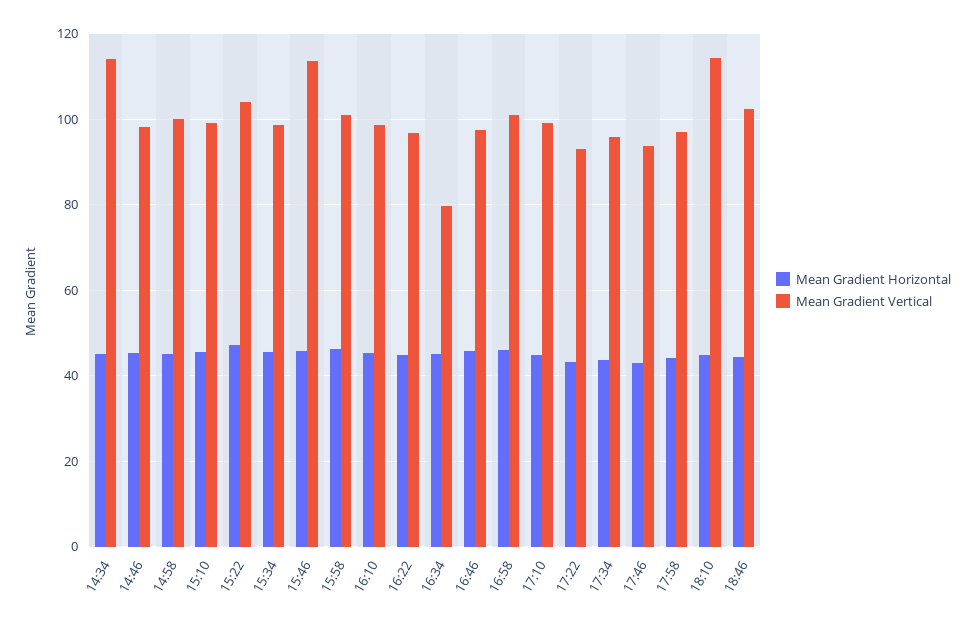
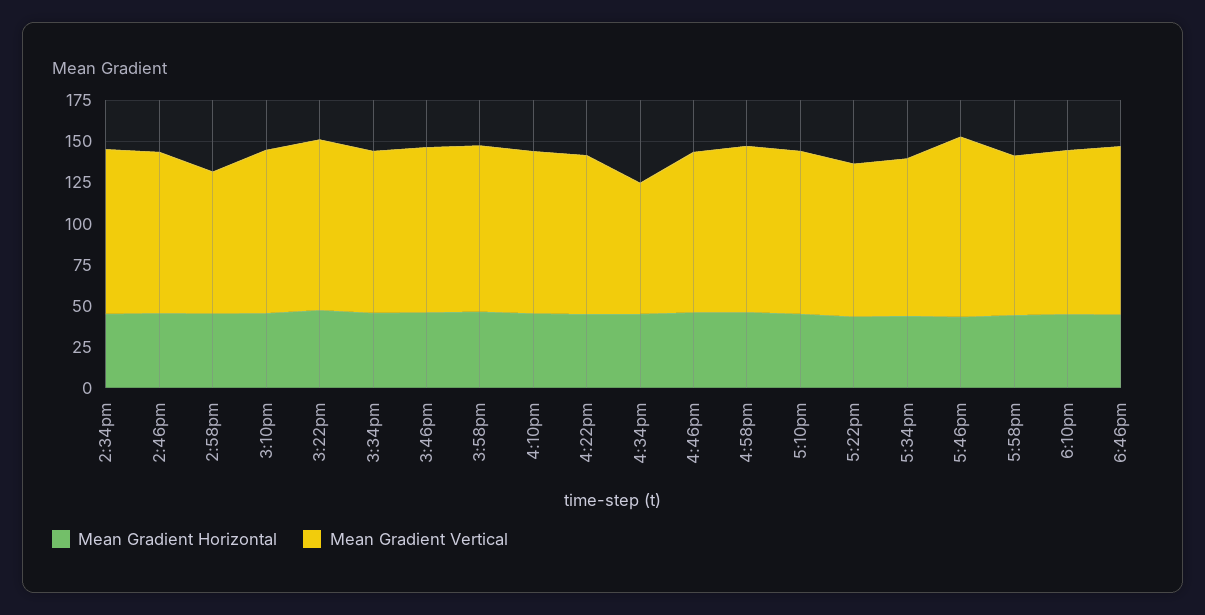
  {
    "Mean Gradient Horizontal": {
      "14:34": 44,
      "14:46": 46,
      "14:58": 46,
      "15:10": 46,
      "15:22": 48,
      "15:34": 46,
      "15:46": 46,
      "15:58": 46,
      "16:10": 46,
      "16:22": 44,
      "16:34": 46,
      "16:46": 46,
      "16:58": 46,
      "17:10": 44,
      "17:22": 44,
      "17:34": 44,
      "17:46": 44,
      "17:58": 44,
      "18:10": 44,
      "18:46": 44
    },
    "Mean Gradient Vertical": {
-     "14:34": 114,
+     "14:34": 100,
      "14:46": 98,
-     "14:58": 100,
+     "14:58": 85,
      "15:10": 100,
      "15:22": 104,
      "15:34": 98,
-     "15:46": 114,
+     "15:46": 100,
      "15:58": 102,
      "16:10": 98,
      "16:22": 96,
      "16:34": 80,
      "16:46": 98,
      "16:58": 102,
      "17:10": 100,
      "17:22": 94,
      "17:34": 96,
-     "17:46": 94,
+     "17:46": 110,
      "17:58": 98,
-     "18:10": 114,
+     "18:10": 100,
      "18:46": 102
    }
  }

